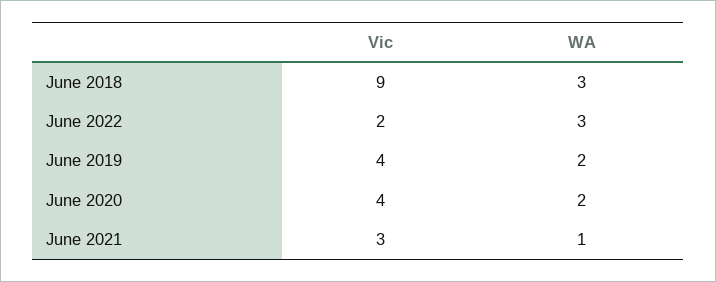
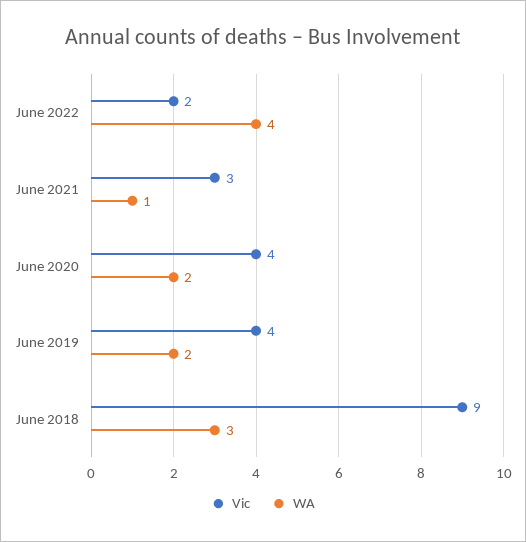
  {
    "Vic": {
      "June 2018": 9,
      "June 2022": 2,
      "June 2019": 4,
      "June 2020": 4,
      "June 2021": 3
    },
    "WA": {
      "June 2018": 3,
-     "June 2022": 3,
+     "June 2022": 4,
      "June 2019": 2,
      "June 2020": 2,
      "June 2021": 1
    }
  }

